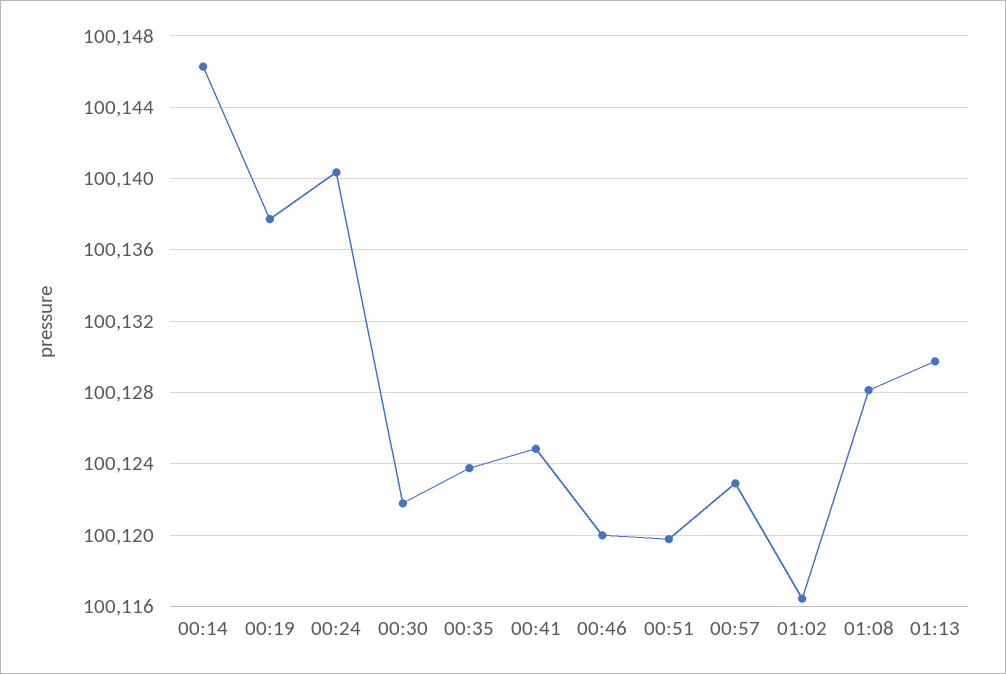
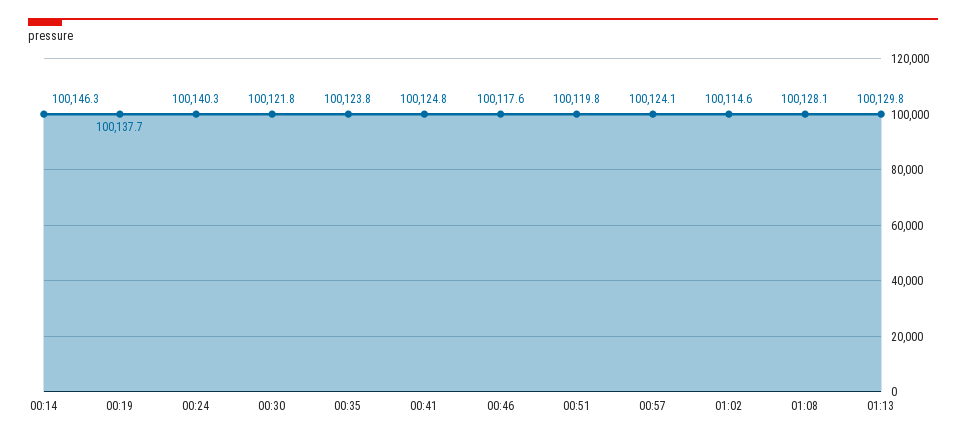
  {
    "00:14": 100146.3,
    "00:19": 100137.7,
    "00:24": 100140.3,
    "00:30": 100121.8,
    "00:35": 100123.8,
    "00:41": 100124.8,
-   "00:46": 100120,
+   "00:46": 100117.6,
    "00:51": 100119.8,
-   "00:57": 100123,
+   "00:57": 100124.1,
-   "01:02": 100116.5,
+   "01:02": 100114.6,
    "01:08": 100128.1,
    "01:13": 100129.8
  }

